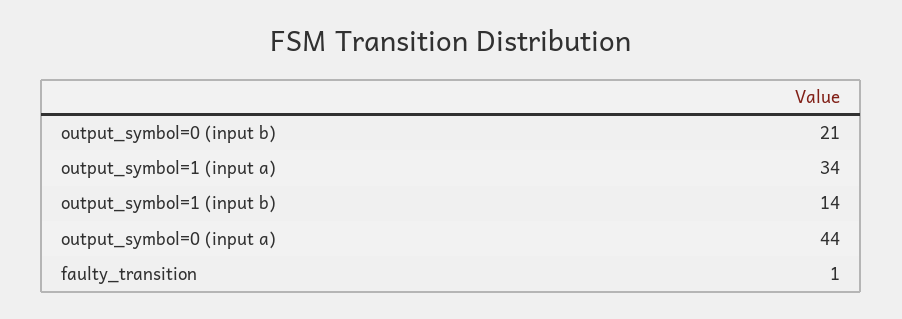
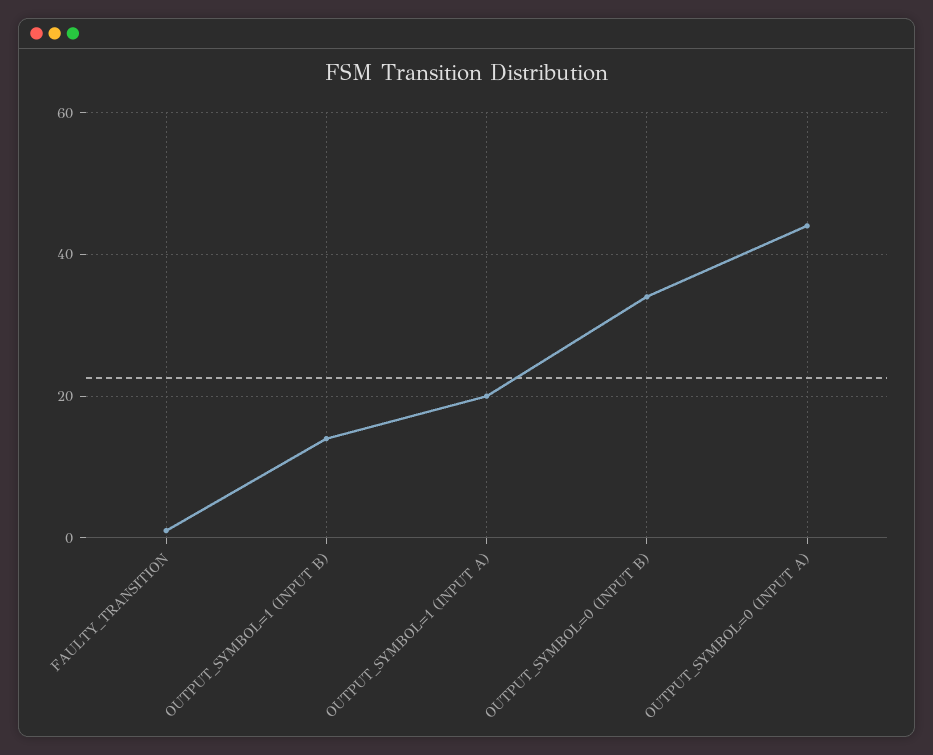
  {
-   "output_symbol=0 (input b)": 21,
+   "output_symbol=0 (input b)": 35,
-   "output_symbol=1 (input a)": 34,
+   "output_symbol=1 (input a)": 20,
    "output_symbol=1 (input b)": 14,
    "output_symbol=0 (input a)": 44,
    "faulty_transition": 1
  }

